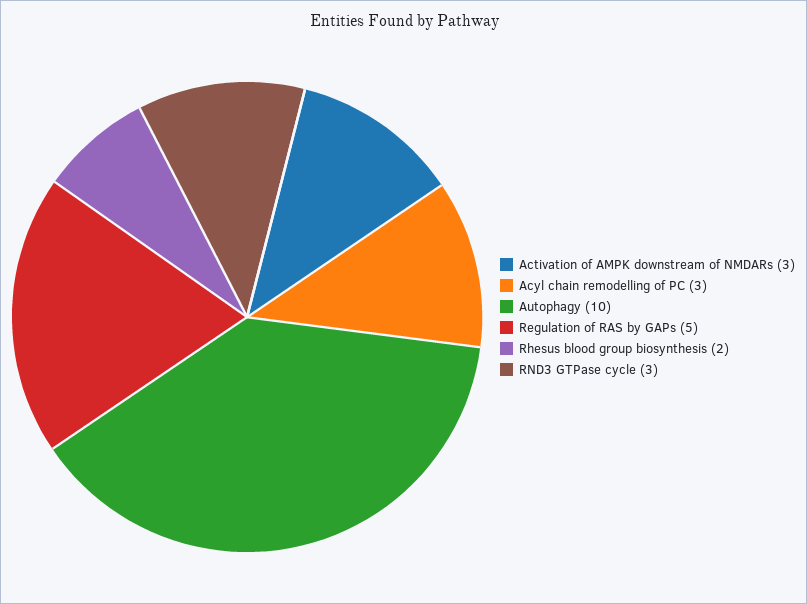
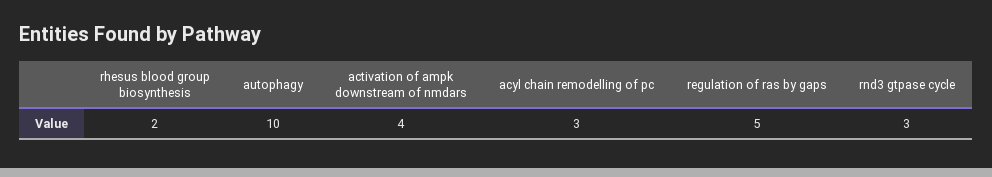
  {
-   "Activation of AMPK downstream of NMDARs": 3,
+   "Activation of AMPK downstream of NMDARs": 4,
    "Acyl chain remodelling of PC": 3,
    "Autophagy": 10,
    "Regulation of RAS by GAPs": 5,
    "Rhesus blood group biosynthesis": 2,
    "RND3 GTPase cycle": 3
  }

